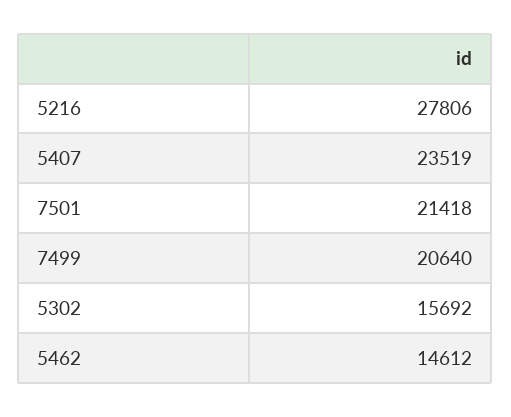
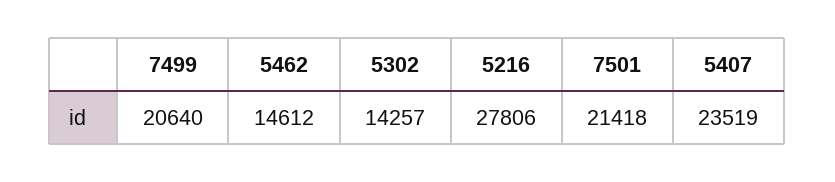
  {
    "5216": 27806,
    "5407": 23519,
    "7501": 21418,
    "7499": 20640,
-   "5302": 15692,
+   "5302": 14257,
    "5462": 14612
  }

